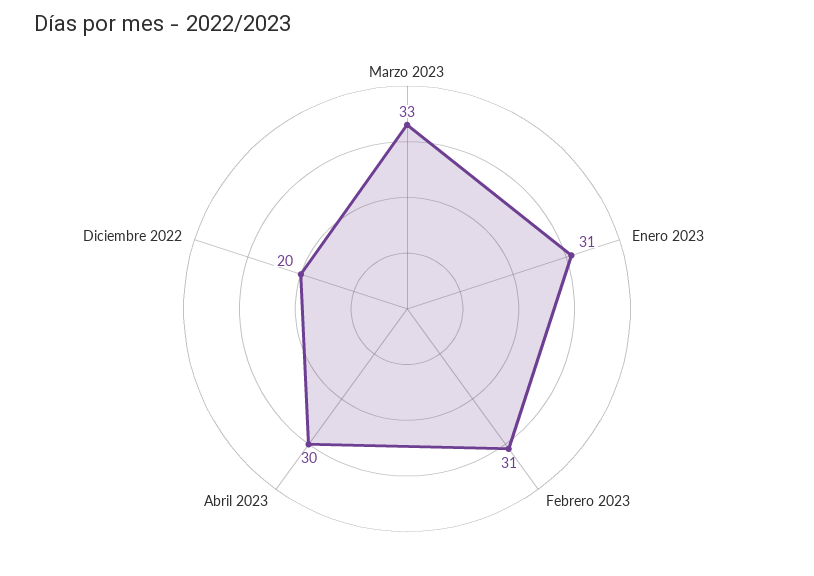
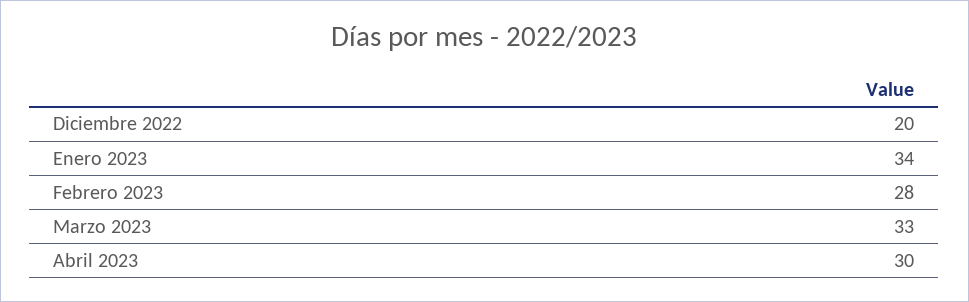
  {
    "Marzo 2023": 33,
-   "Enero 2023": 31,
+   "Enero 2023": 34,
-   "Febrero 2023": 31,
+   "Febrero 2023": 28,
    "Abril 2023": 30,
    "Diciembre 2022": 20
  }

